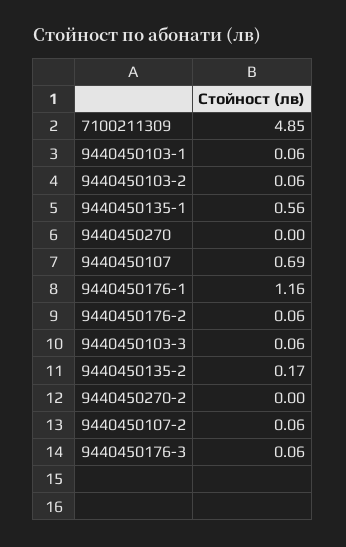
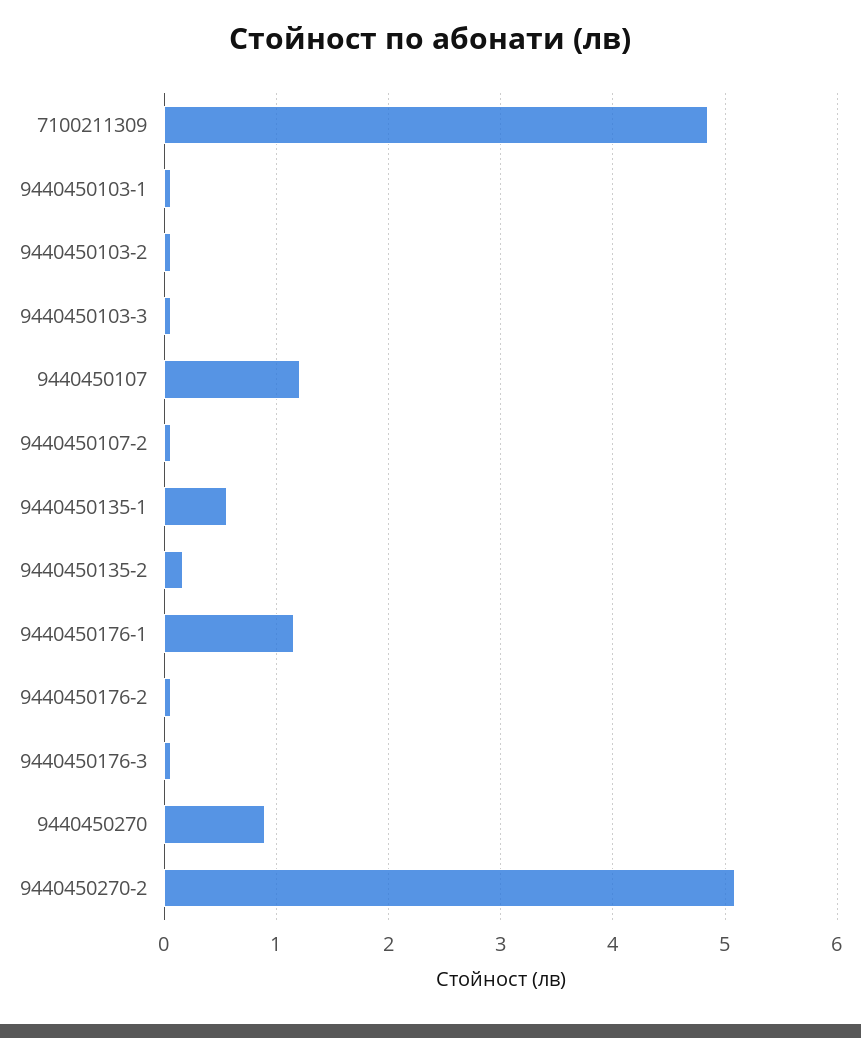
  {
    "7100211309": 4.85,
    "9440450103-1": 0.06,
    "9440450103-2": 0.06,
    "9440450135-1": 0.56,
-   "9440450270": 0,
+   "9440450270": 0.9,
-   "9440450107": 0.69,
+   "9440450107": 1.2,
    "9440450176-1": 1.16,
    "9440450176-2": 0.06,
    "9440450103-3": 0.06,
    "9440450135-2": 0.17,
-   "9440450270-2": 0,
+   "9440450270-2": 5.1,
    "9440450107-2": 0.06,
    "9440450176-3": 0.06
  }

